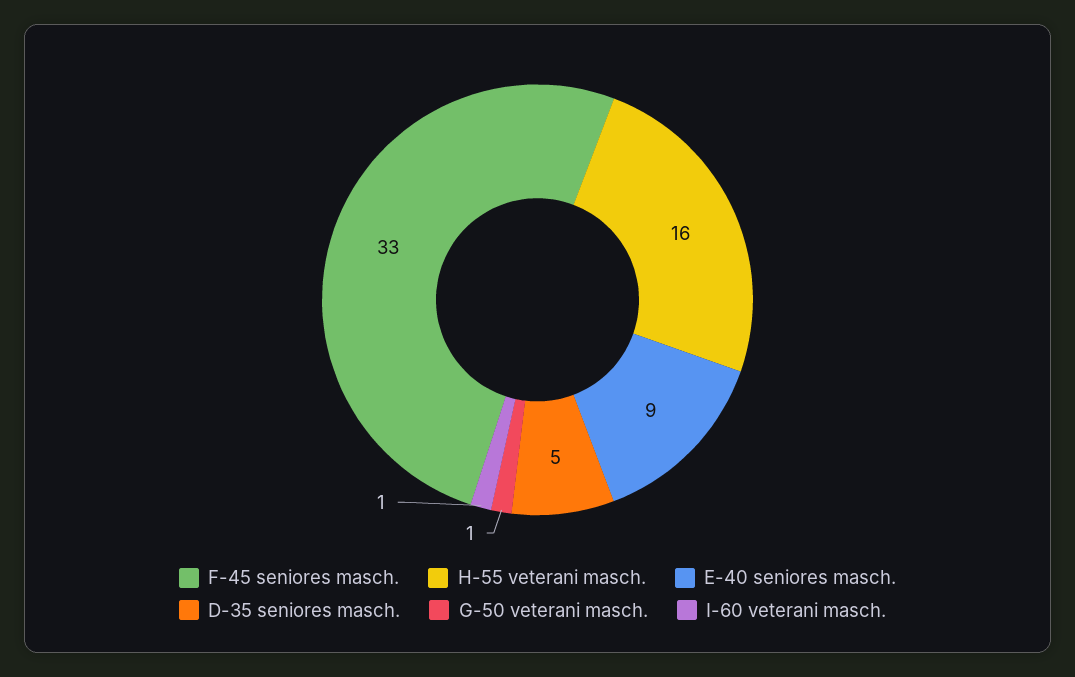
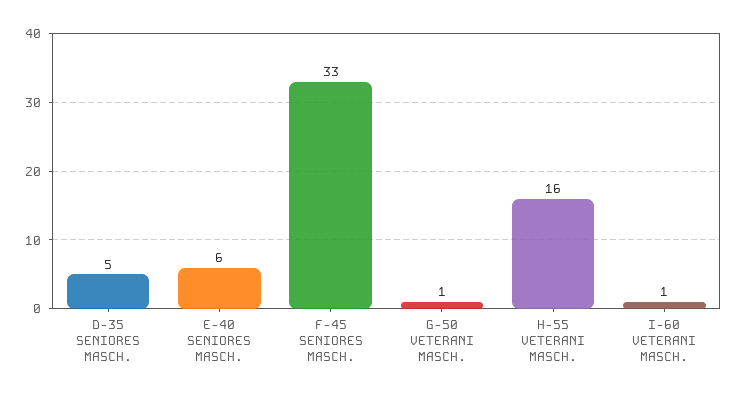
  {
    "F-45 seniores masch.": 33,
    "H-55 veterani masch.": 16,
-   "E-40 seniores masch.": 9,
+   "E-40 seniores masch.": 6,
    "D-35 seniores masch.": 5,
    "G-50 veterani masch.": 1,
    "I-60 veterani masch.": 1
  }

